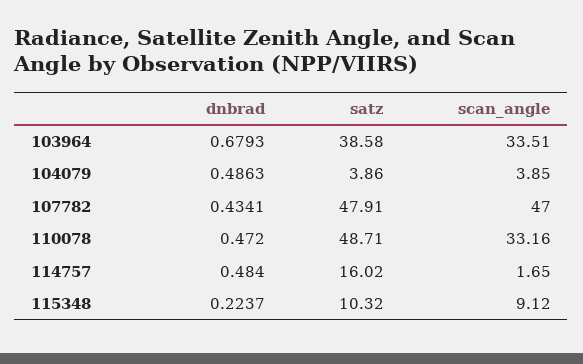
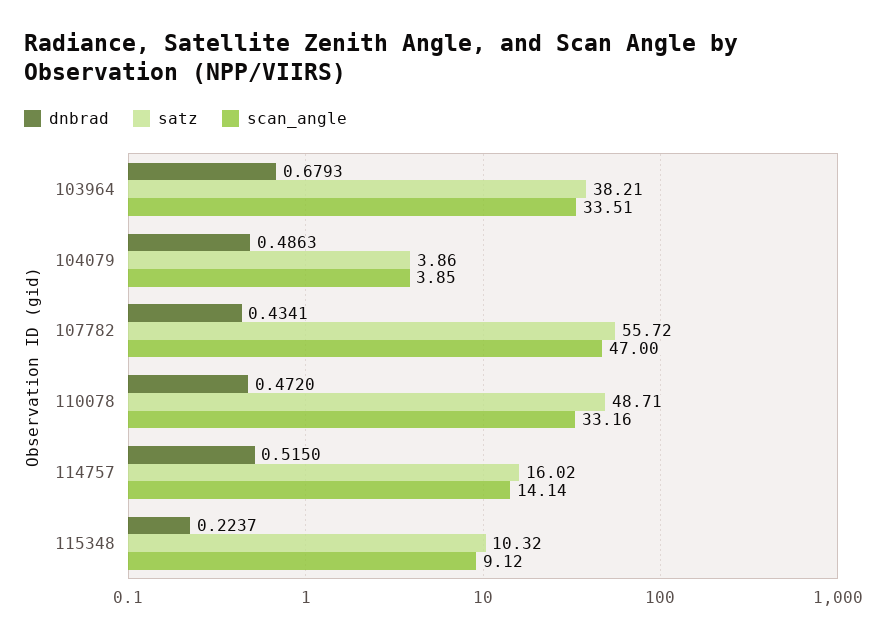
  {
    "dnbrad": {
      "103964": 0.6793,
      "104079": 0.4863,
      "107782": 0.4341,
      "110078": 0.472,
-     "114757": 0.484,
+     "114757": 0.515,
      "115348": 0.2237
    },
    "satz": {
-     "103964": 38.58,
+     "103964": 38.21,
      "104079": 3.86,
-     "107782": 47.91,
+     "107782": 55.72,
      "110078": 48.71,
      "114757": 16.02,
      "115348": 10.32
    },
    "scan_angle": {
      "103964": 33.51,
      "104079": 3.85,
      "107782": 47,
      "110078": 33.16,
-     "114757": 1.65,
+     "114757": 14.14,
      "115348": 9.12
    }
  }

